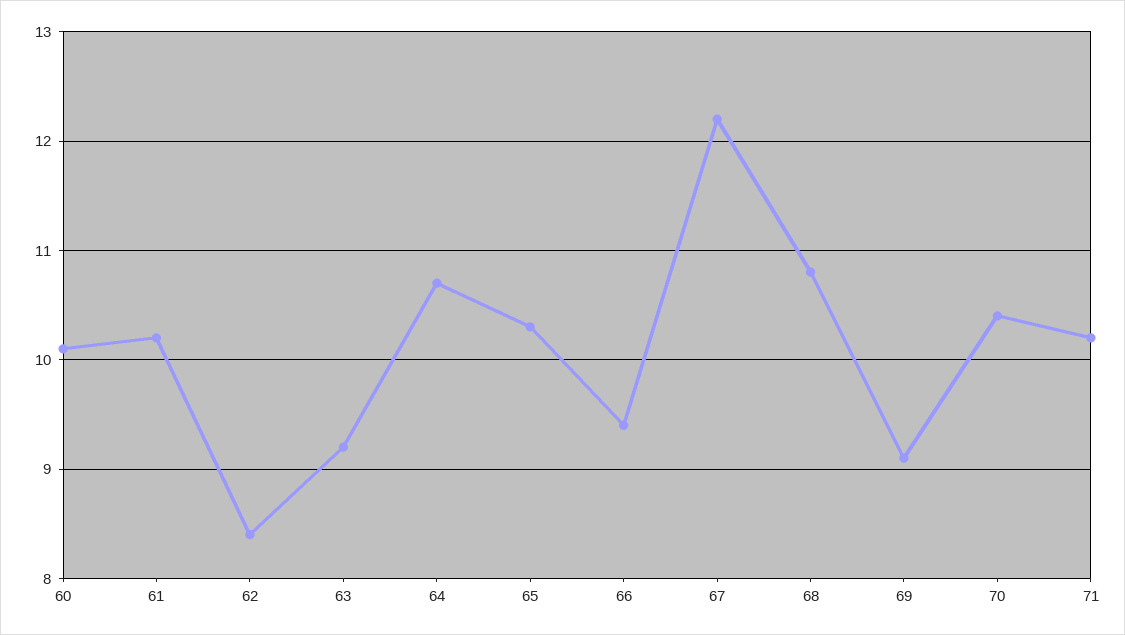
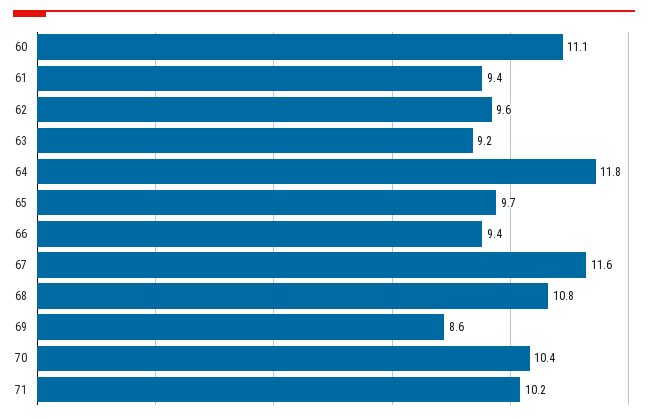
  {
-   "60": 10.1,
+   "60": 11.1,
-   "61": 10.2,
+   "61": 9.4,
-   "62": 8.4,
+   "62": 9.6,
    "63": 9.2,
-   "64": 10.7,
+   "64": 11.8,
-   "65": 10.3,
+   "65": 9.7,
    "66": 9.4,
-   "67": 12.2,
+   "67": 11.6,
    "68": 10.8,
-   "69": 9.1,
+   "69": 8.6,
    "70": 10.4,
    "71": 10.2
  }

